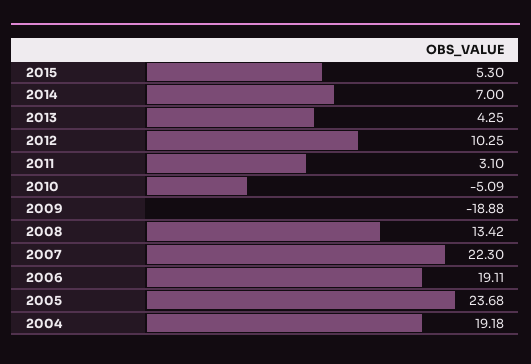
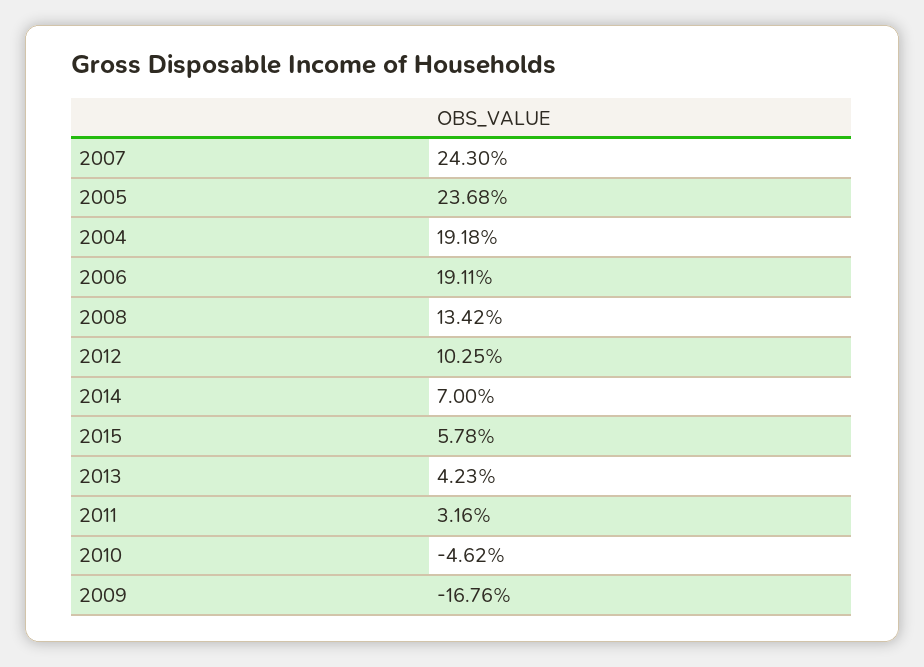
  {
-   "2015": 5.3,
+   "2015": 5.78,
    "2014": 7,
-   "2013": 4.25,
+   "2013": 4.23,
    "2012": 10.25,
-   "2011": 3.1,
+   "2011": 3.16,
-   "2010": -5.09,
+   "2010": -4.62,
-   "2009": -18.88,
+   "2009": -16.76,
    "2008": 13.42,
-   "2007": 22.3,
+   "2007": 24.3,
    "2006": 19.11,
    "2005": 23.68,
    "2004": 19.18
  }

